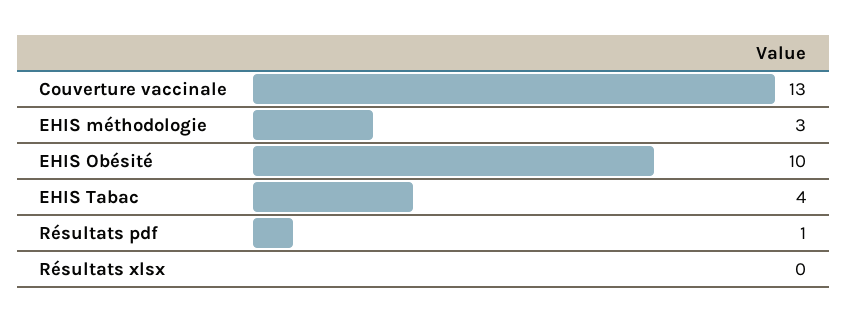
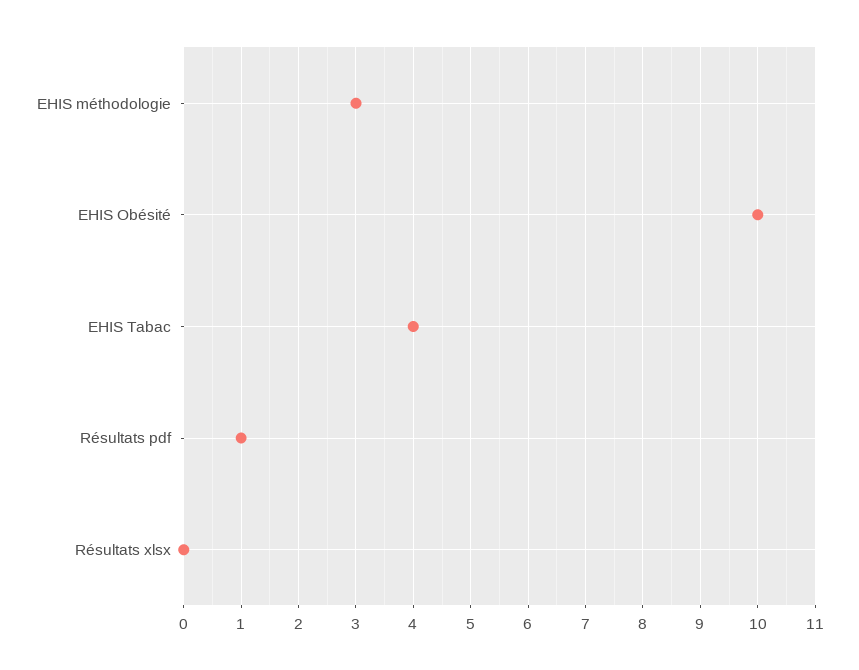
  {
-   "Couverture vaccinale": 13,
    "EHIS méthodologie": 3,
    "EHIS Obésité": 10,
    "EHIS Tabac": 4,
    "Résultats pdf": 1,
    "Résultats xlsx": 0
  }

